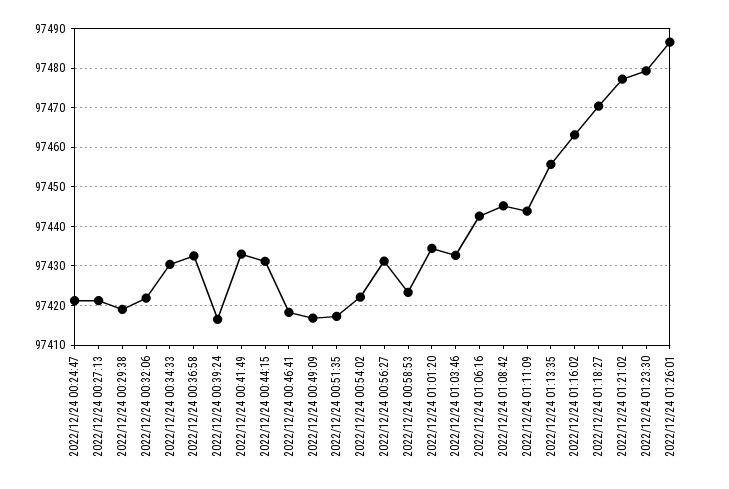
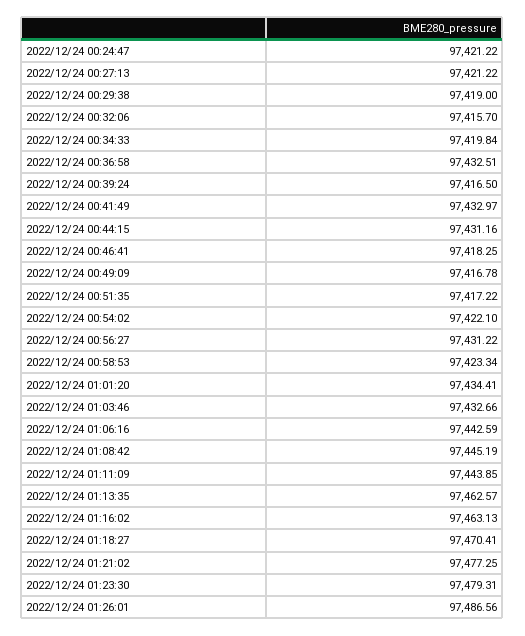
  {
    "2022/12/24 00:24:47": 97421.22,
    "2022/12/24 00:27:13": 97421.22,
    "2022/12/24 00:29:38": 97419,
-   "2022/12/24 00:32:06": 97422,
+   "2022/12/24 00:32:06": 97415.7,
-   "2022/12/24 00:34:33": 97430,
+   "2022/12/24 00:34:33": 97419.84,
    "2022/12/24 00:36:58": 97432.51,
    "2022/12/24 00:39:24": 97416.5,
    "2022/12/24 00:41:49": 97432.97,
    "2022/12/24 00:44:15": 97431.16,
    "2022/12/24 00:46:41": 97418.25,
    "2022/12/24 00:49:09": 97416.78,
    "2022/12/24 00:51:35": 97417.22,
    "2022/12/24 00:54:02": 97422.1,
    "2022/12/24 00:56:27": 97431.22,
    "2022/12/24 00:58:53": 97423.34,
    "2022/12/24 01:01:20": 97434.41,
    "2022/12/24 01:03:46": 97432.66,
    "2022/12/24 01:06:16": 97442.59,
    "2022/12/24 01:08:42": 97445.19,
    "2022/12/24 01:11:09": 97443.85,
-   "2022/12/24 01:13:35": 97456,
+   "2022/12/24 01:13:35": 97462.57,
    "2022/12/24 01:16:02": 97463.13,
    "2022/12/24 01:18:27": 97470.41,
    "2022/12/24 01:21:02": 97477.25,
    "2022/12/24 01:23:30": 97479.31,
    "2022/12/24 01:26:01": 97486.56
  }

